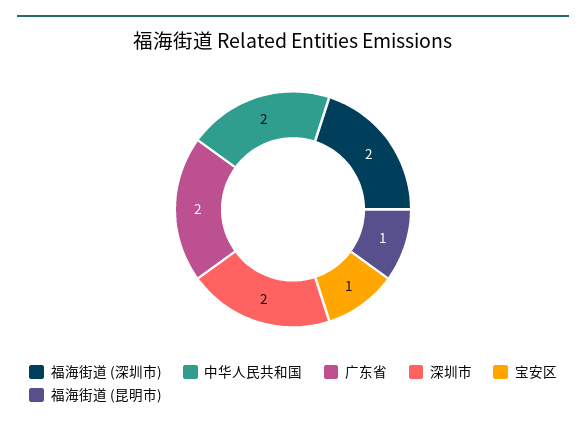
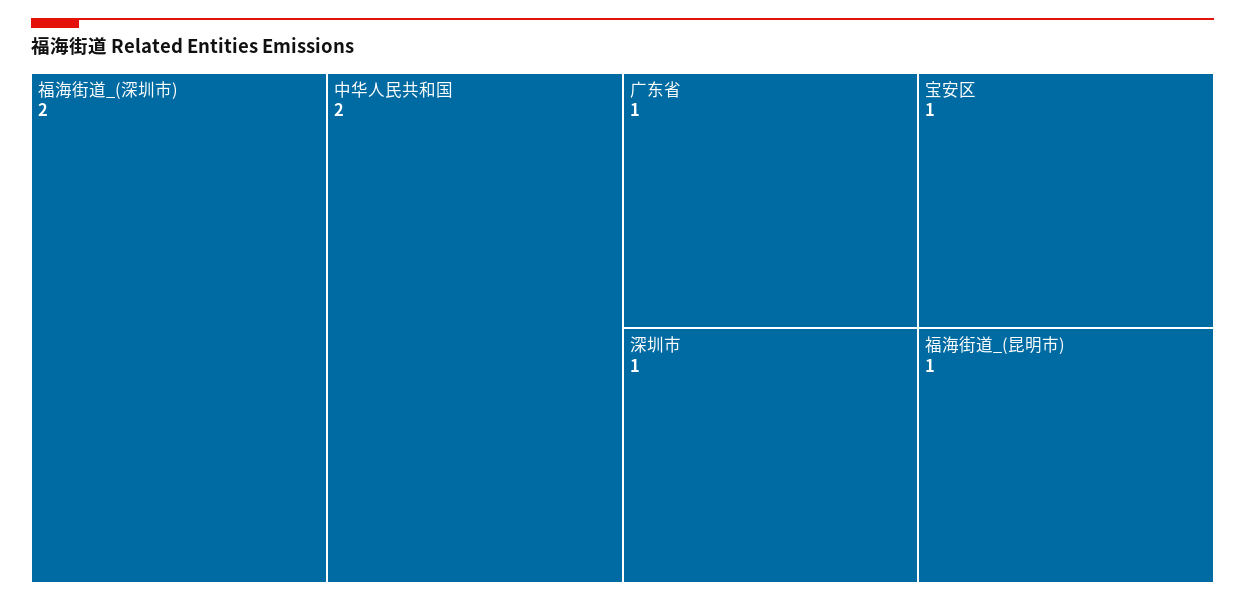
  {
    "福海街道 (深圳市)": 2,
    "中华人民共和国": 2,
-   "广东省": 2,
+   "广东省": 1,
-   "深圳市": 2,
+   "深圳市": 1,
    "宝安区": 1,
    "福海街道 (昆明市)": 1
  }

